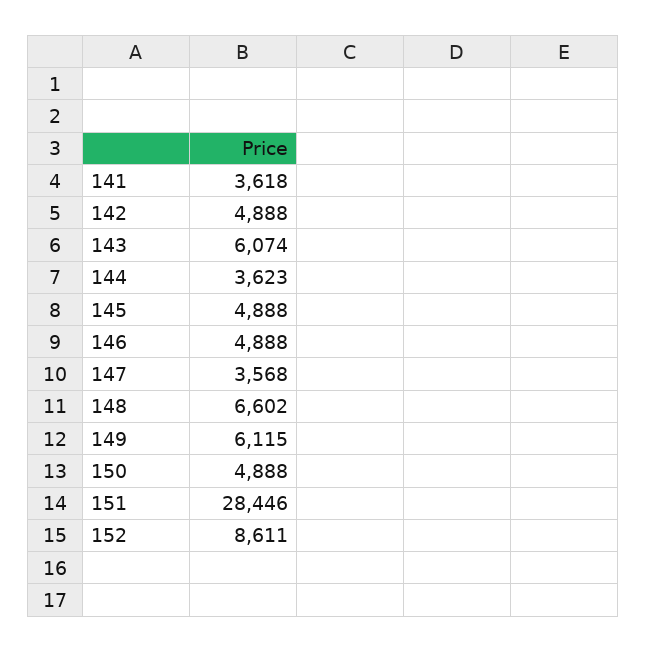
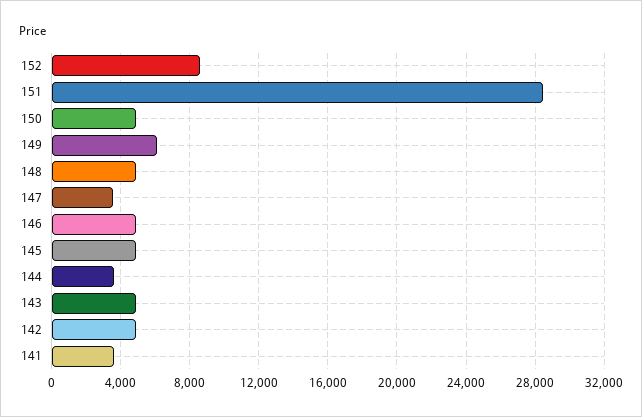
  {
    "141": 3618,
    "142": 4888,
-   "143": 6074,
+   "143": 5000,
    "144": 3623,
    "145": 4888,
    "146": 4888,
    "147": 3568,
-   "148": 6602,
+   "148": 5000,
    "149": 6115,
    "150": 4888,
    "151": 28446,
    "152": 8611
  }

